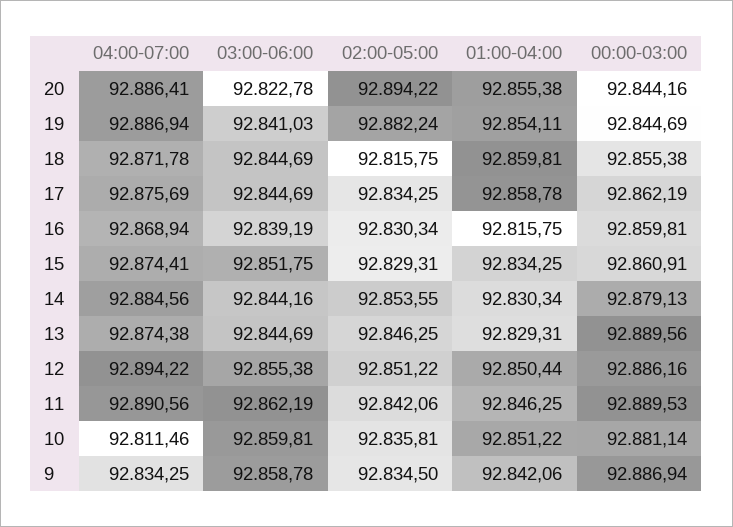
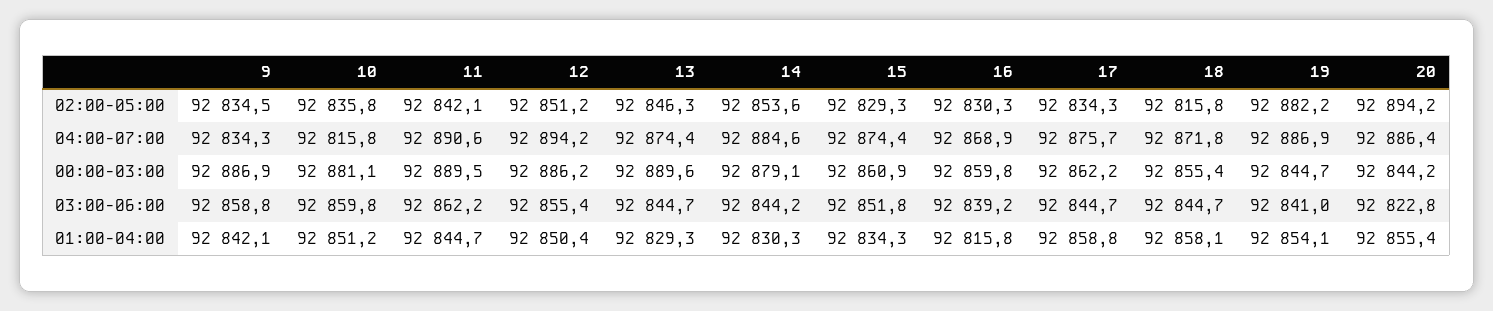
  {
    "04:00-07:00": {
      "20": 92886.41,
      "19": 92886.94,
      "18": 92871.78,
      "17": 92875.69,
      "16": 92868.94,
      "15": 92874.41,
      "14": 92884.56,
      "13": 92874.38,
      "12": 92894.22,
      "11": 92890.56,
-     "10": 92811.46,
+     "10": 92815.8,
      "9": 92834.25
    },
    "03:00-06:00": {
      "20": 92822.78,
      "19": 92841.03,
      "18": 92844.69,
      "17": 92844.69,
      "16": 92839.19,
      "15": 92851.75,
      "14": 92844.16,
      "13": 92844.69,
      "12": 92855.38,
      "11": 92862.19,
      "10": 92859.81,
      "9": 92858.78
    },
    "02:00-05:00": {
      "20": 92894.22,
      "19": 92882.24,
      "18": 92815.75,
      "17": 92834.25,
      "16": 92830.34,
      "15": 92829.31,
      "14": 92853.55,
      "13": 92846.25,
      "12": 92851.22,
      "11": 92842.06,
      "10": 92835.81,
      "9": 92834.5
    },
    "01:00-04:00": {
      "20": 92855.38,
      "19": 92854.11,
-     "18": 92859.81,
+     "18": 92858.1,
      "17": 92858.78,
      "16": 92815.75,
      "15": 92834.25,
      "14": 92830.34,
      "13": 92829.31,
      "12": 92850.44,
-     "11": 92846.25,
+     "11": 92844.7,
      "10": 92851.22,
      "9": 92842.06
    },
    "00:00-03:00": {
      "20": 92844.16,
      "19": 92844.69,
      "18": 92855.38,
      "17": 92862.19,
      "16": 92859.81,
      "15": 92860.91,
      "14": 92879.13,
      "13": 92889.56,
      "12": 92886.16,
      "11": 92889.53,
      "10": 92881.14,
      "9": 92886.94
    }
  }

